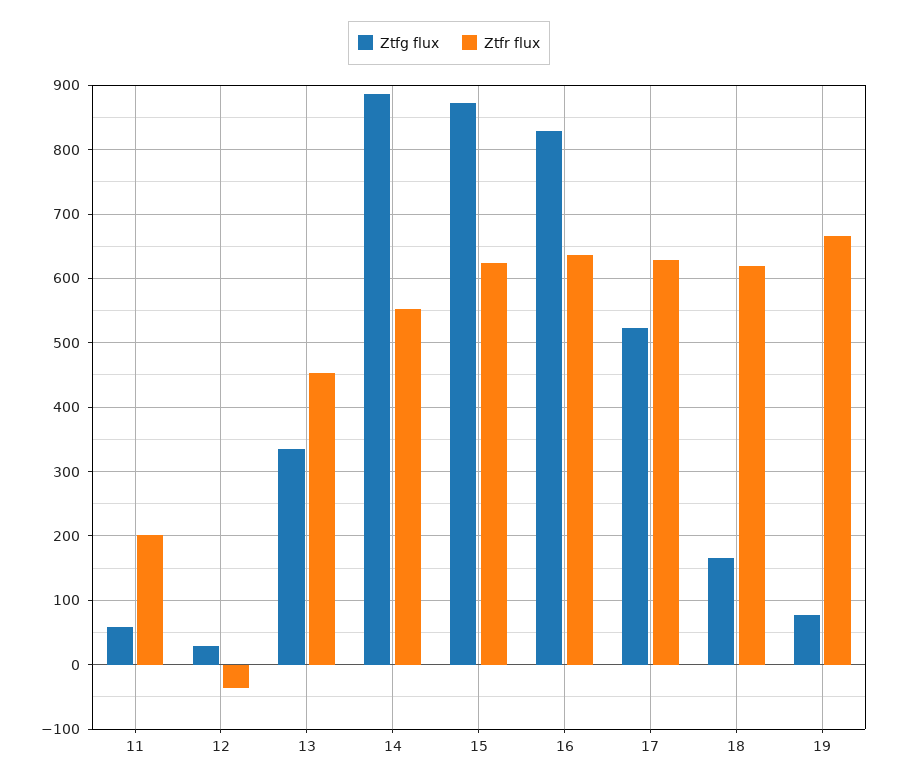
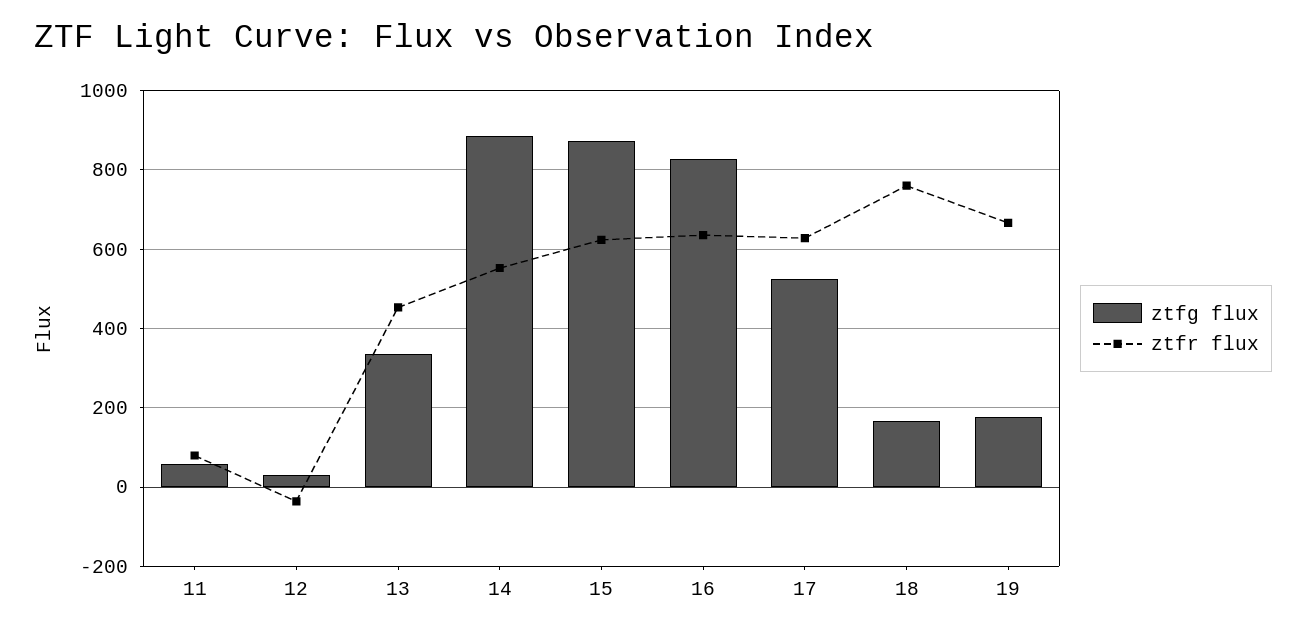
  {
    "Ztfg flux": {
      "11": 60,
      "12": 30,
      "13": 340,
      "14": 890,
      "15": 870,
      "16": 830,
      "17": 520,
      "18": 170,
-     "19": 80
+     "19": 180
    },
    "Ztfr flux": {
-     "11": 200,
+     "11": 80,
      "12": -40,
      "13": 450,
      "14": 550,
      "15": 620,
      "16": 640,
      "17": 630,
-     "18": 620,
+     "18": 760,
      "19": 670
    }
  }

